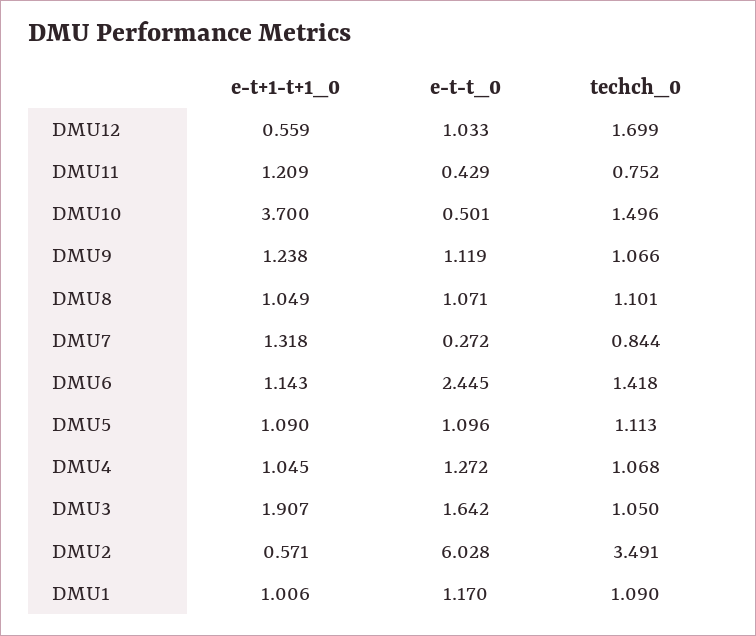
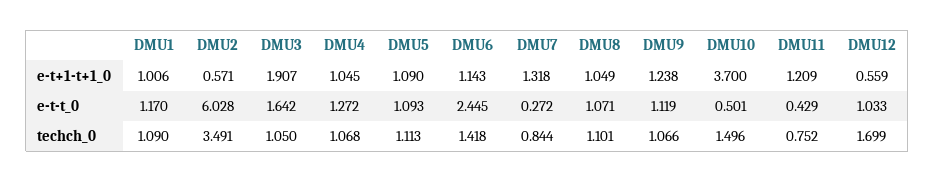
  {
    "e-t+1-t+1_0": {
      "DMU12": 0.559,
      "DMU11": 1.209,
      "DMU10": 3.7,
      "DMU9": 1.238,
      "DMU8": 1.049,
      "DMU7": 1.318,
      "DMU6": 1.143,
      "DMU5": 1.09,
      "DMU4": 1.045,
      "DMU3": 1.907,
      "DMU2": 0.571,
      "DMU1": 1.006
    },
    "e-t-t_0": {
      "DMU12": 1.033,
      "DMU11": 0.429,
      "DMU10": 0.501,
      "DMU9": 1.119,
      "DMU8": 1.071,
      "DMU7": 0.272,
      "DMU6": 2.445,
-     "DMU5": 1.096,
+     "DMU5": 1.093,
      "DMU4": 1.272,
      "DMU3": 1.642,
      "DMU2": 6.028,
      "DMU1": 1.17
    },
    "techch_0": {
      "DMU12": 1.699,
      "DMU11": 0.752,
      "DMU10": 1.496,
      "DMU9": 1.066,
      "DMU8": 1.101,
      "DMU7": 0.844,
      "DMU6": 1.418,
      "DMU5": 1.113,
      "DMU4": 1.068,
      "DMU3": 1.05,
      "DMU2": 3.491,
      "DMU1": 1.09
    }
  }

